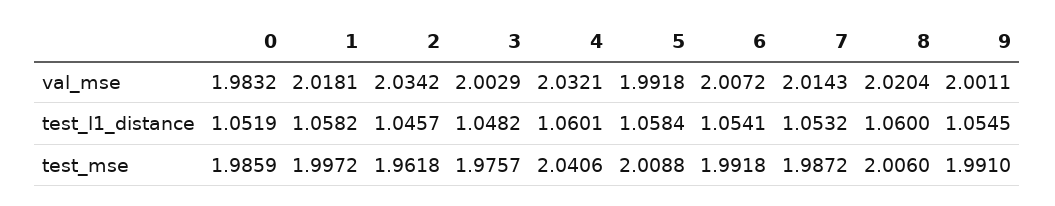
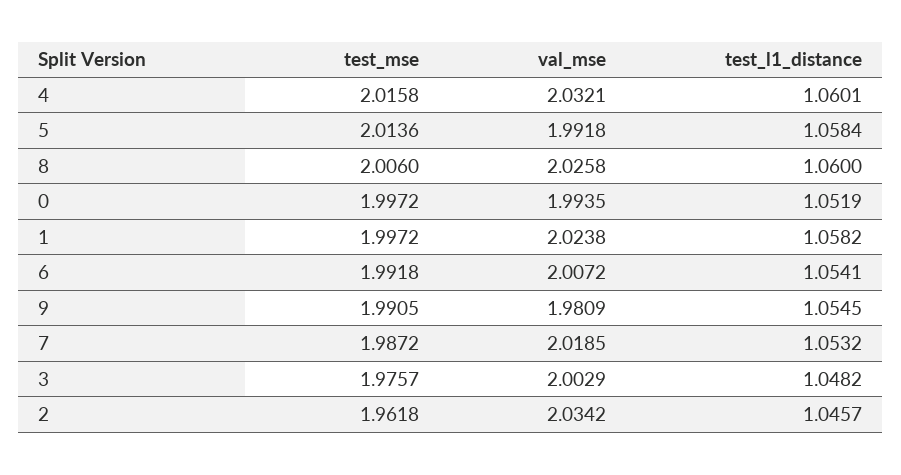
  {
    "0": {
-     "val_mse": 1.9832,
+     "val_mse": 1.9935,
      "test_l1_distance": 1.0519,
-     "test_mse": 1.9859
+     "test_mse": 1.9972
    },
    "1": {
-     "val_mse": 2.0181,
+     "val_mse": 2.0238,
      "test_l1_distance": 1.0582,
      "test_mse": 1.9972
    },
    "2": {
      "val_mse": 2.0342,
      "test_l1_distance": 1.0457,
      "test_mse": 1.9618
    },
    "3": {
      "val_mse": 2.0029,
      "test_l1_distance": 1.0482,
      "test_mse": 1.9757
    },
    "4": {
      "val_mse": 2.0321,
      "test_l1_distance": 1.0601,
-     "test_mse": 2.0406
+     "test_mse": 2.0158
    },
    "5": {
      "val_mse": 1.9918,
      "test_l1_distance": 1.0584,
-     "test_mse": 2.0088
+     "test_mse": 2.0136
    },
    "6": {
      "val_mse": 2.0072,
      "test_l1_distance": 1.0541,
      "test_mse": 1.9918
    },
    "7": {
-     "val_mse": 2.0143,
+     "val_mse": 2.0185,
      "test_l1_distance": 1.0532,
      "test_mse": 1.9872
    },
    "8": {
-     "val_mse": 2.0204,
+     "val_mse": 2.0258,
      "test_l1_distance": 1.06,
      "test_mse": 2.006
    },
    "9": {
-     "val_mse": 2.0011,
+     "val_mse": 1.9809,
      "test_l1_distance": 1.0545,
-     "test_mse": 1.991
+     "test_mse": 1.9905
    }
  }

